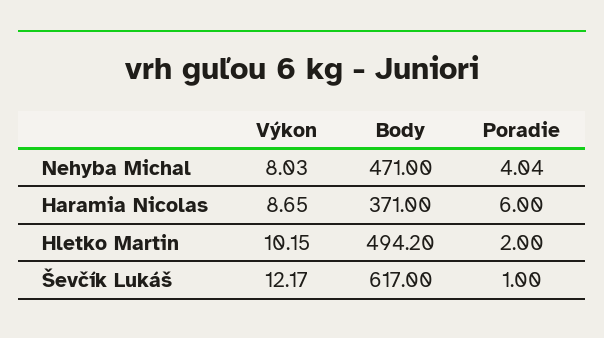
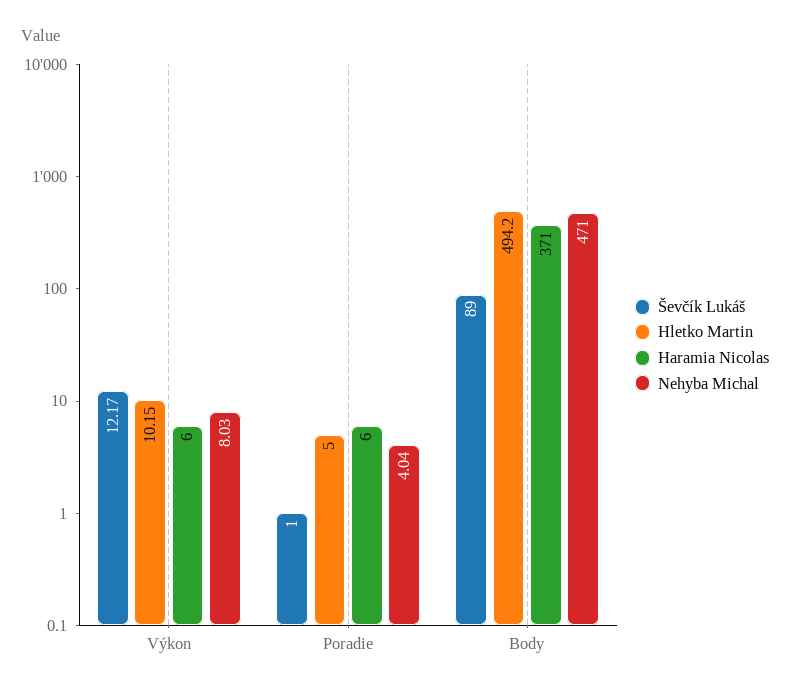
  {
    "Nehyba Michal": {
      "Výkon": 8.03,
      "Body": 471,
      "Poradie": 4.04
    },
    "Haramia Nicolas": {
-     "Výkon": 8.65,
+     "Výkon": 6,
      "Body": 371,
      "Poradie": 6
    },
    "Hletko Martin": {
      "Výkon": 10.15,
      "Body": 494.2,
-     "Poradie": 2
+     "Poradie": 5
    },
    "Ševčík Lukáš": {
      "Výkon": 12.17,
-     "Body": 617,
+     "Body": 89,
      "Poradie": 1
    }
  }

